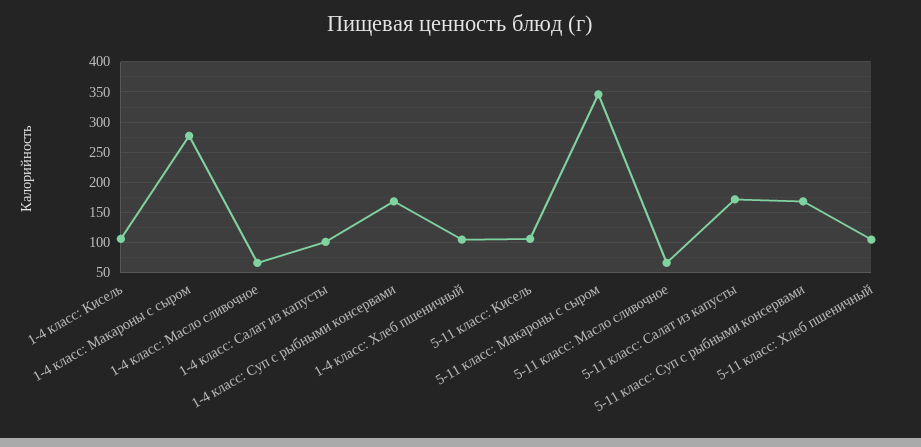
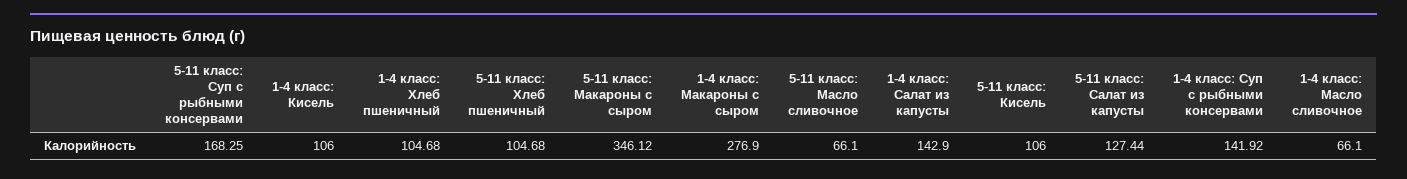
  {
    "1-4 класс: Кисель": 106,
    "1-4 класс: Макароны с сыром": 276.9,
    "1-4 класс: Масло сливочное": 66.1,
-   "1-4 класс: Салат из капусты": 100,
+   "1-4 класс: Салат из капусты": 142.9,
-   "1-4 класс: Суп с рыбными консервами": 170,
+   "1-4 класс: Суп с рыбными консервами": 141.92,
    "1-4 класс: Хлеб пшеничный": 104.68,
    "5-11 класс: Кисель": 106,
    "5-11 класс: Макароны с сыром": 346.12,
    "5-11 класс: Масло сливочное": 66.1,
-   "5-11 класс: Салат из капусты": 170,
+   "5-11 класс: Салат из капусты": 127.44,
    "5-11 класс: Суп с рыбными консервами": 168.25,
    "5-11 класс: Хлеб пшеничный": 104.68
  }

